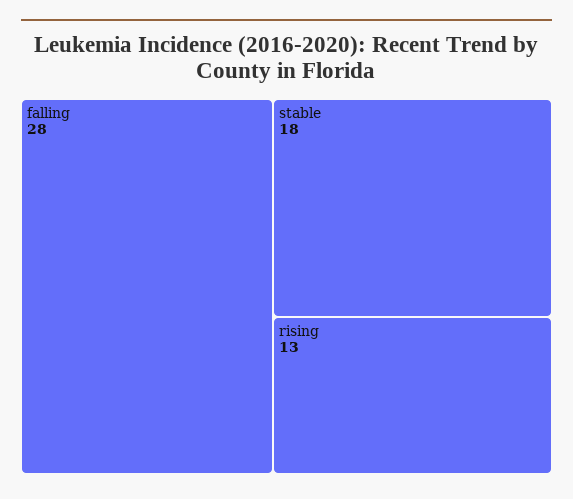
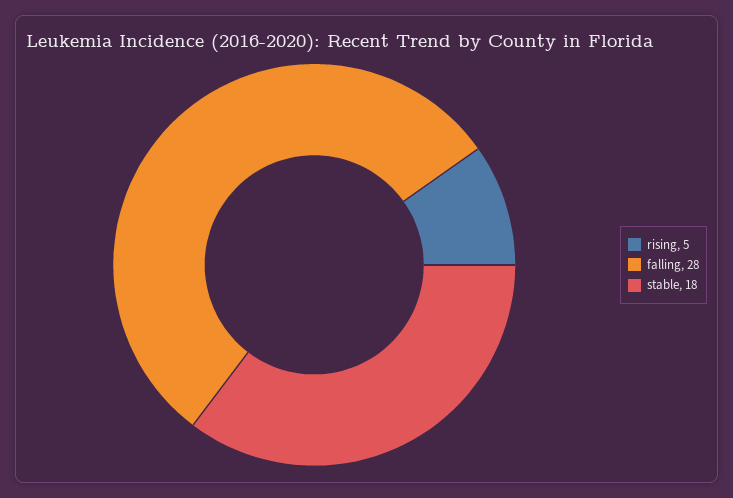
  {
    "falling": 28,
    "stable": 18,
-   "rising": 13
+   "rising": 5
  }

